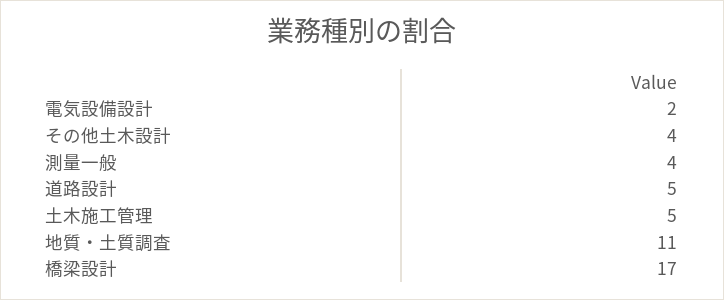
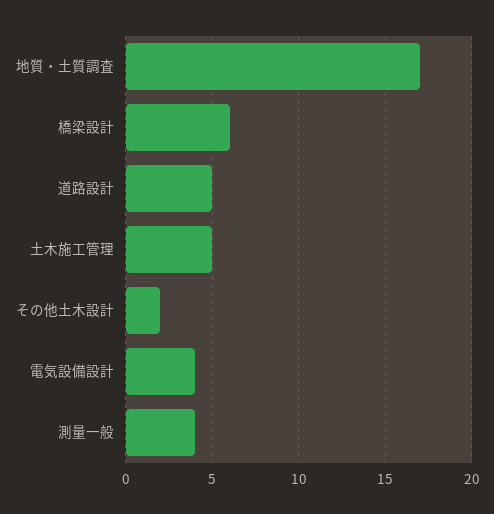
  {
-   "電気設備設計": 2,
+   "電気設備設計": 4,
-   "その他土木設計": 4,
+   "その他土木設計": 2,
    "測量一般": 4,
    "道路設計": 5,
    "土木施工管理": 5,
-   "地質・土質調査": 11,
+   "地質・土質調査": 17,
-   "橋梁設計": 17
+   "橋梁設計": 6
  }

